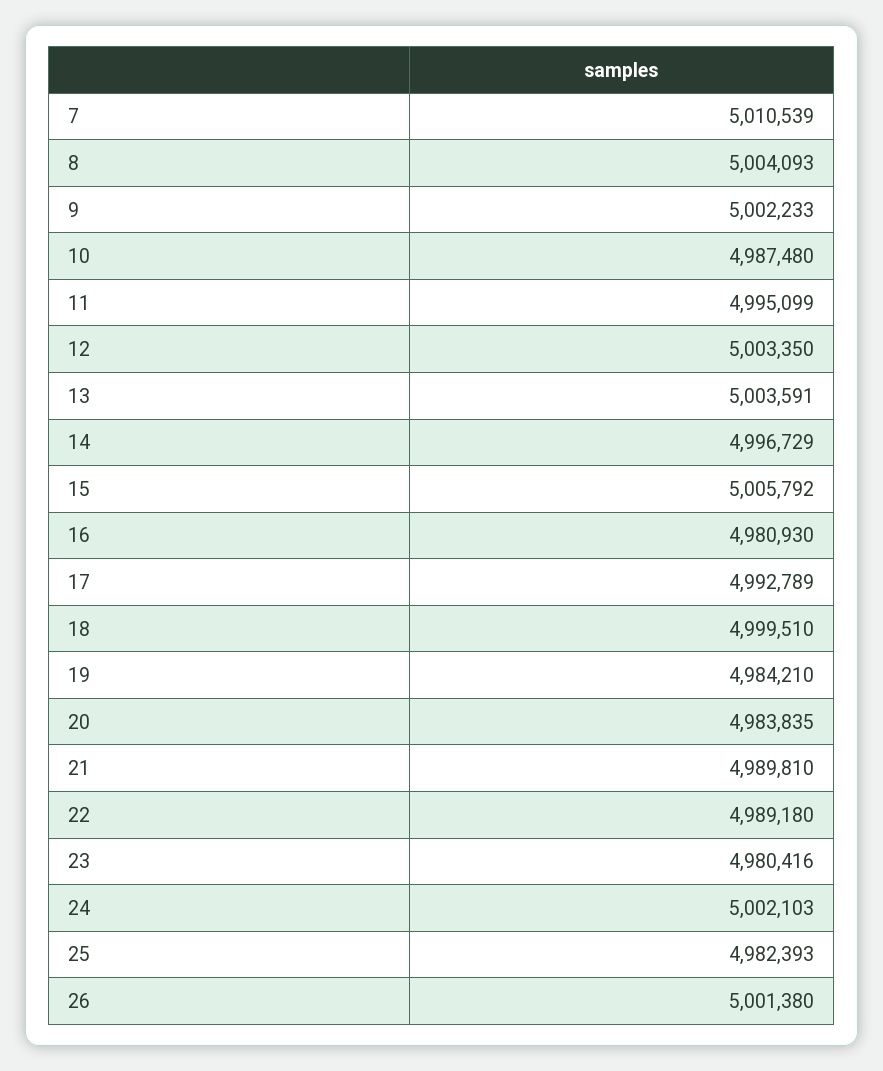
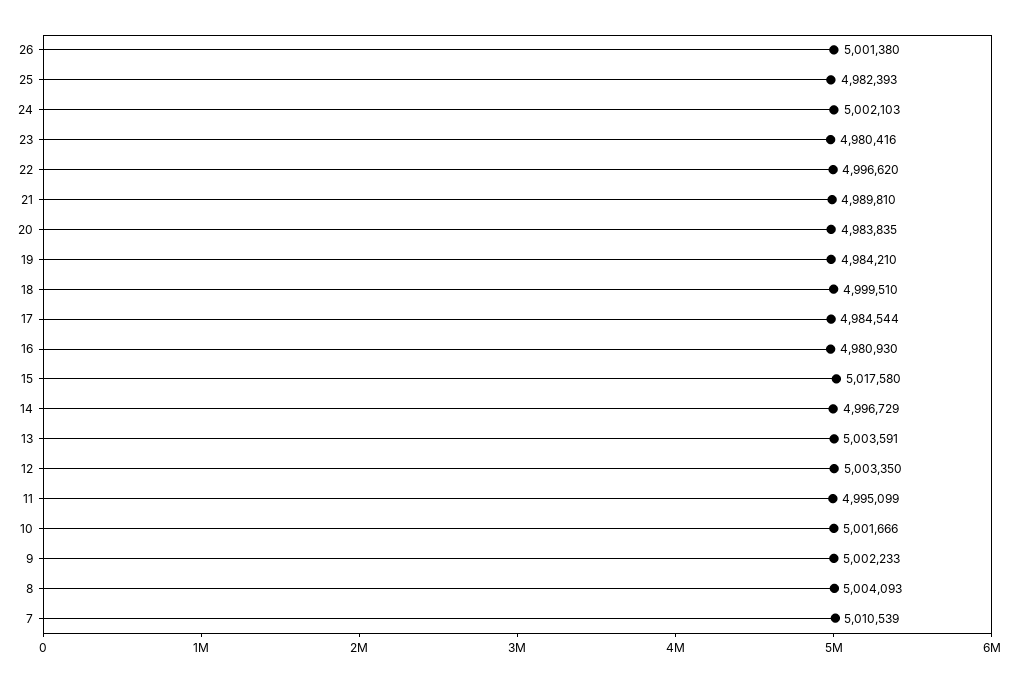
  {
    "7": 5010539,
    "8": 5004093,
    "9": 5002233,
-   "10": 4987480,
+   "10": 5001666,
    "11": 4995099,
    "12": 5003350,
    "13": 5003591,
    "14": 4996729,
-   "15": 5005792,
+   "15": 5017580,
    "16": 4980930,
-   "17": 4992789,
+   "17": 4984544,
    "18": 4999510,
    "19": 4984210,
    "20": 4983835,
    "21": 4989810,
-   "22": 4989180,
+   "22": 4996620,
    "23": 4980416,
    "24": 5002103,
    "25": 4982393,
    "26": 5001380
  }

